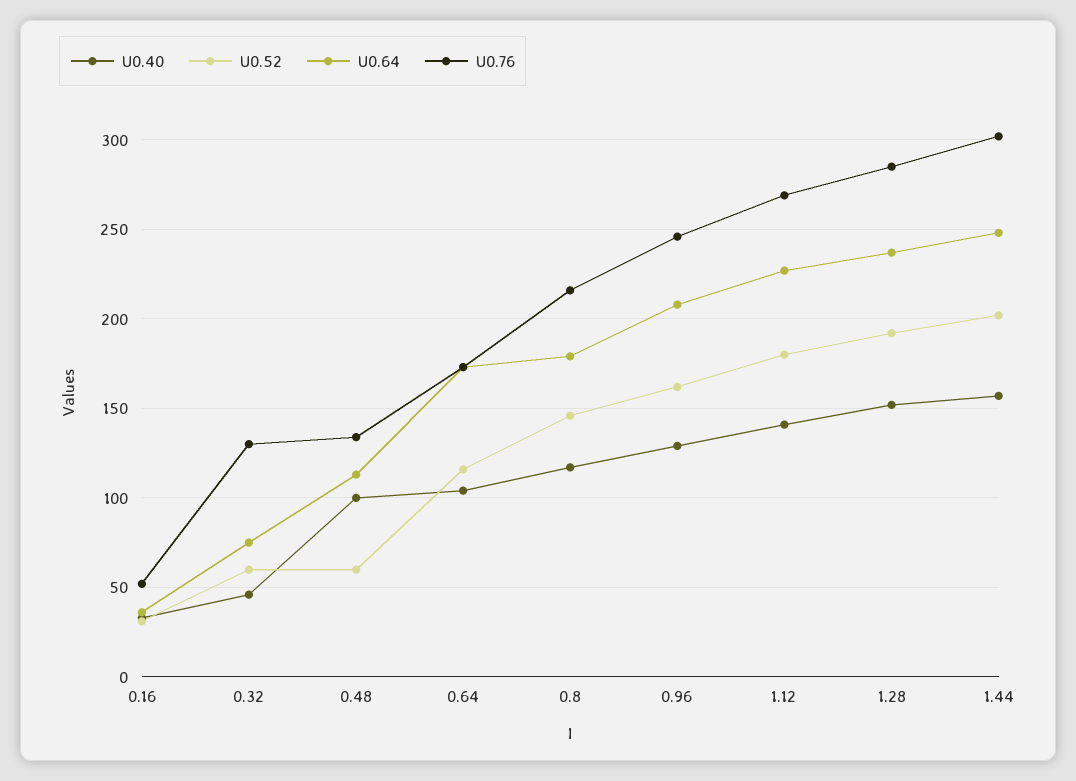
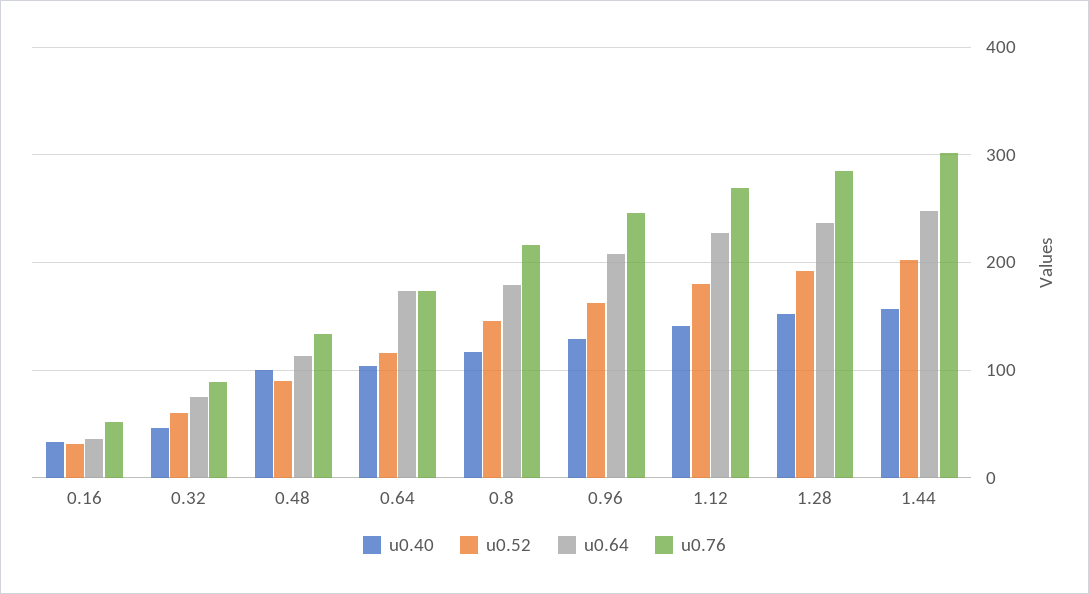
  {
    "U0.40": {
      "0.16": 35,
      "0.32": 45,
      "0.48": 100,
      "0.64": 105,
      "0.8": 115,
      "0.96": 130,
      "1.12": 140,
      "1.28": 150,
      "1.44": 155
    },
    "U0.52": {
      "0.16": 30,
      "0.32": 60,
-     "0.48": 60,
+     "0.48": 90,
      "0.64": 115,
      "0.8": 145,
      "0.96": 160,
      "1.12": 180,
      "1.28": 190,
      "1.44": 200
    },
    "U0.64": {
      "0.16": 35,
      "0.32": 75,
      "0.48": 115,
      "0.64": 175,
      "0.8": 180,
      "0.96": 210,
      "1.12": 225,
      "1.28": 235,
      "1.44": 250
    },
    "U0.76": {
      "0.16": 50,
-     "0.32": 130,
+     "0.32": 90,
      "0.48": 135,
      "0.64": 175,
      "0.8": 215,
      "0.96": 245,
      "1.12": 270,
      "1.28": 285,
      "1.44": 300
    }
  }

